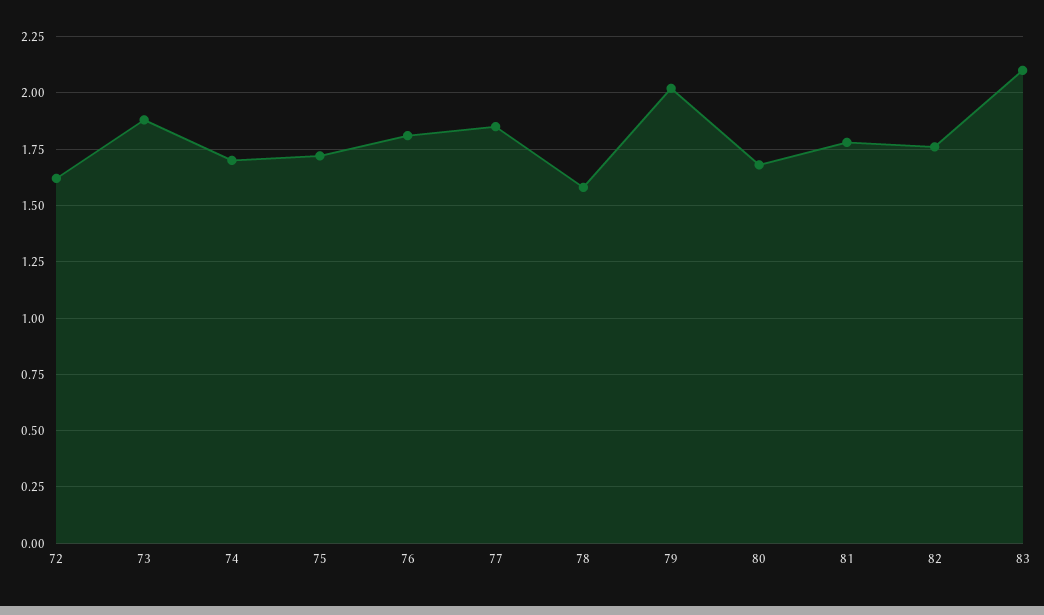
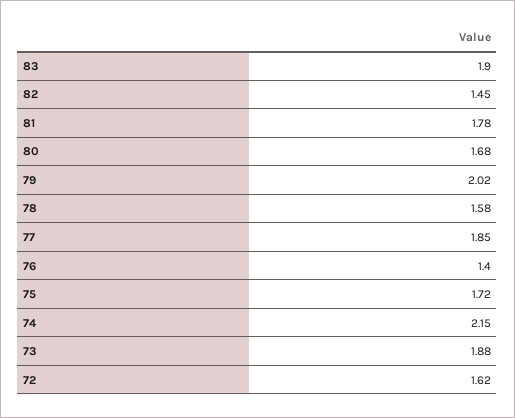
  {
    "72": 1.62,
    "73": 1.88,
-   "74": 1.7,
+   "74": 2.15,
    "75": 1.72,
-   "76": 1.8,
+   "76": 1.4,
    "77": 1.85,
    "78": 1.58,
    "79": 2.02,
    "80": 1.68,
    "81": 1.78,
-   "82": 1.75,
+   "82": 1.45,
-   "83": 2.1
+   "83": 1.9
  }

